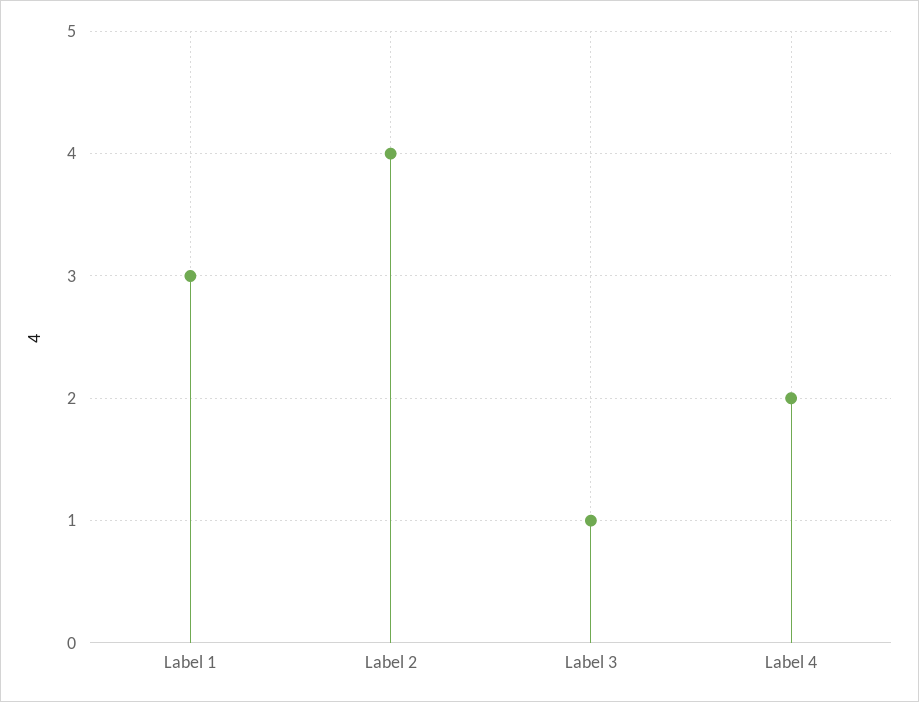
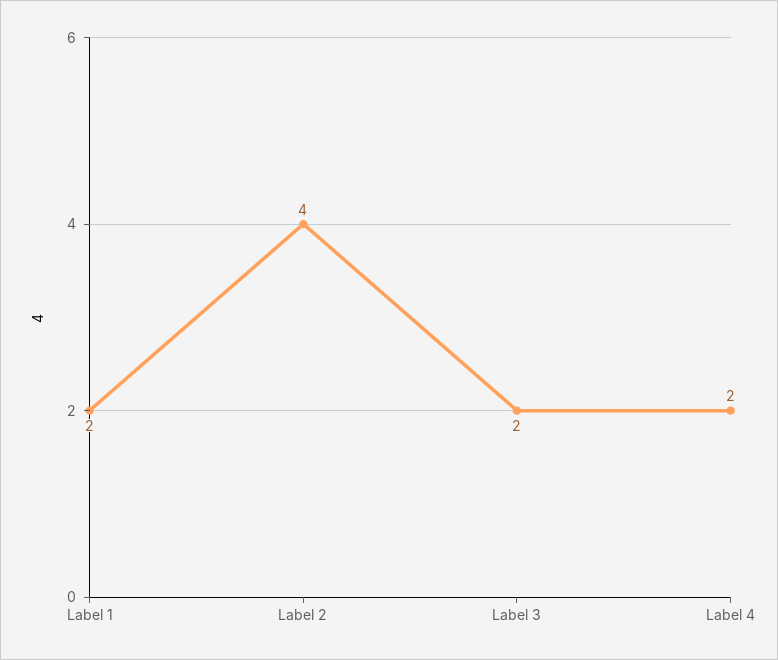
  {
-   "Label 1": 3,
+   "Label 1": 2,
    "Label 2": 4,
-   "Label 3": 1,
+   "Label 3": 2,
    "Label 4": 2
  }

